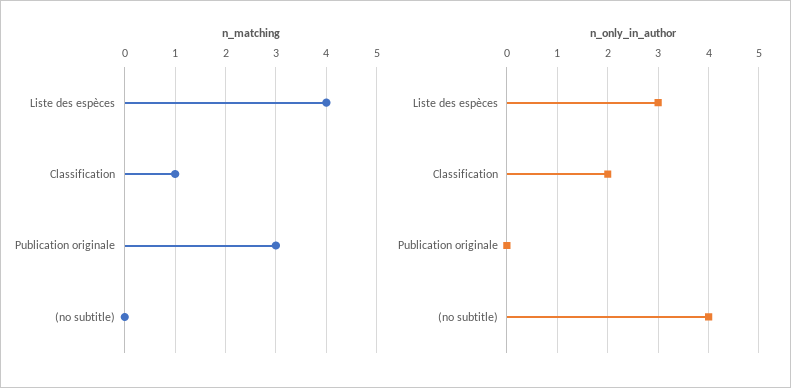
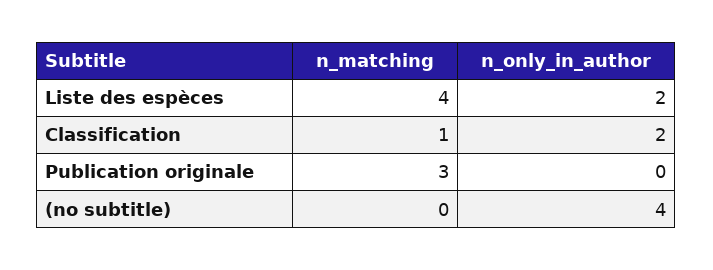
  {
    "n_matching": {
      "Liste des espèces": 4,
      "Classification": 1,
      "Publication originale": 3,
      "(no subtitle)": 0
    },
    "n_only_in_author": {
-     "Liste des espèces": 3,
+     "Liste des espèces": 2,
      "Classification": 2,
      "Publication originale": 0,
      "(no subtitle)": 4
    }
  }

